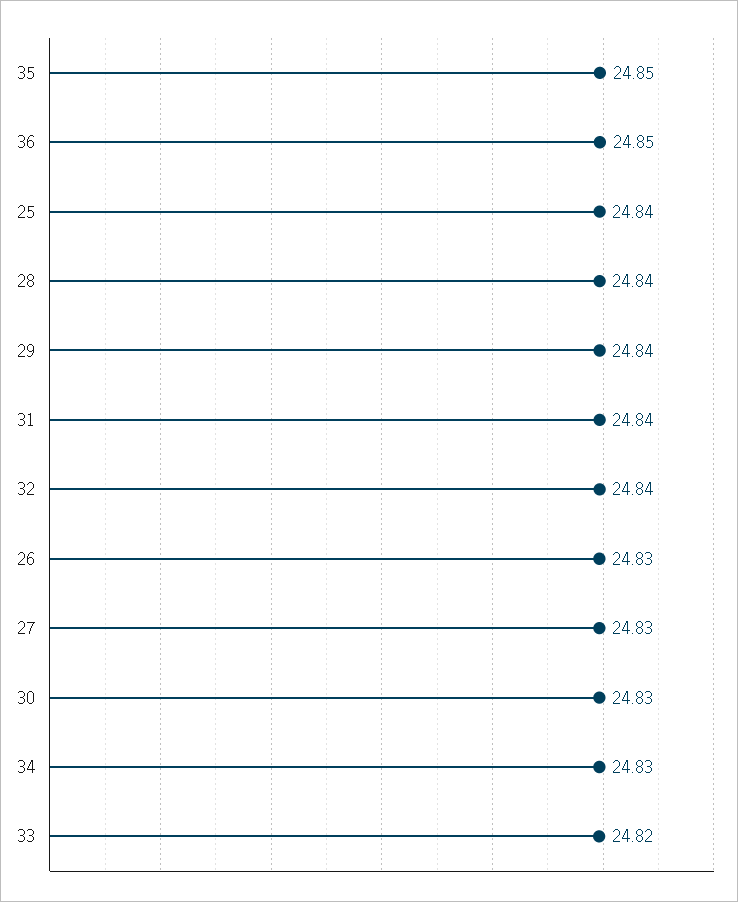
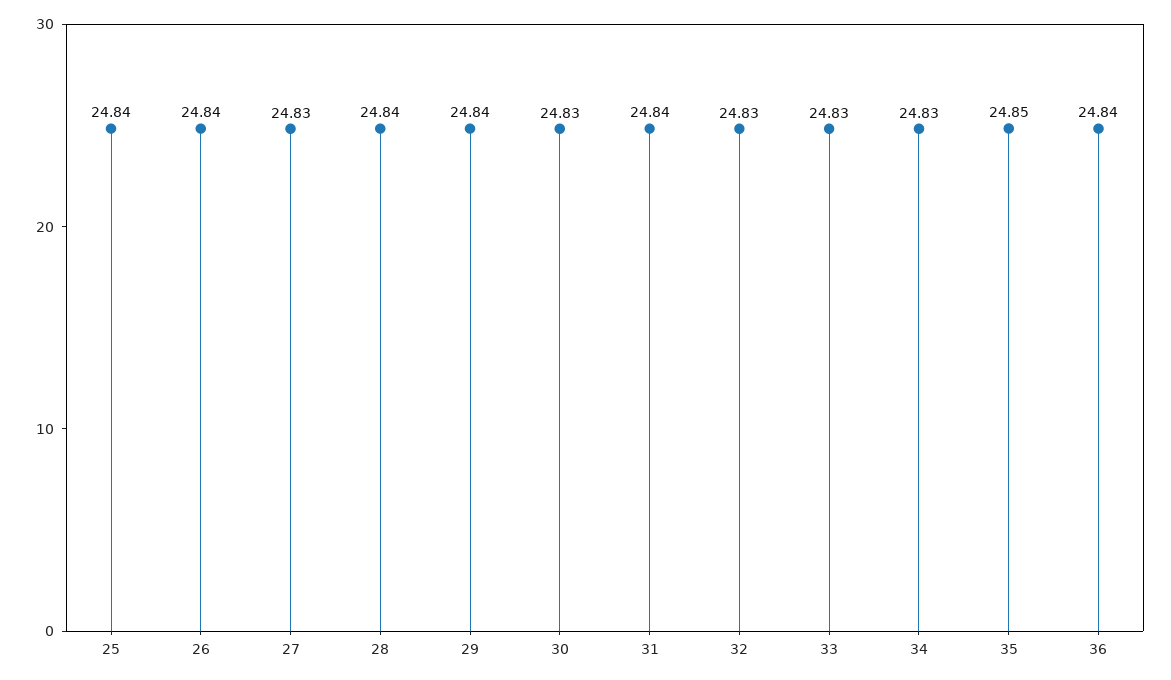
  {
    "35": 24.85,
-   "36": 24.85,
+   "36": 24.84,
    "25": 24.84,
    "28": 24.84,
    "29": 24.84,
    "31": 24.84,
-   "32": 24.84,
+   "32": 24.83,
-   "26": 24.83,
+   "26": 24.84,
    "27": 24.83,
    "30": 24.83,
    "34": 24.83,
-   "33": 24.82
+   "33": 24.83
  }

